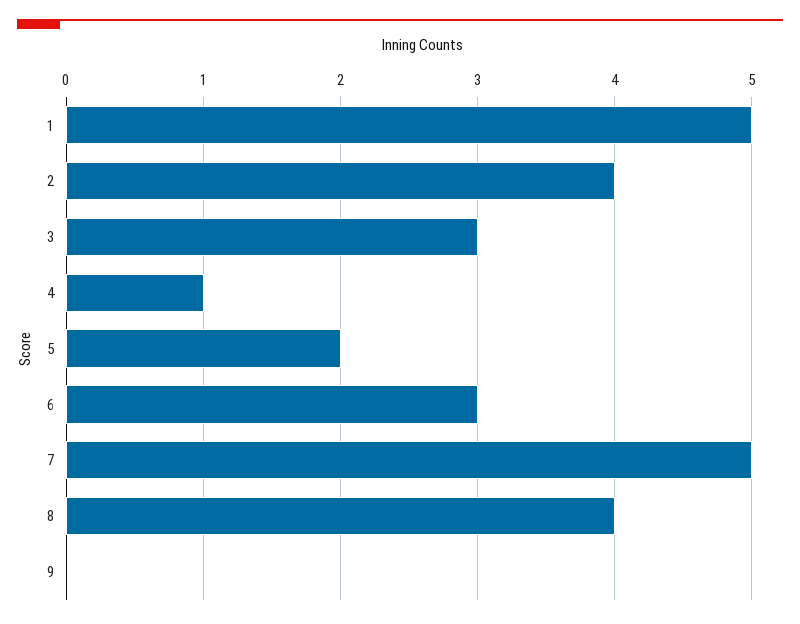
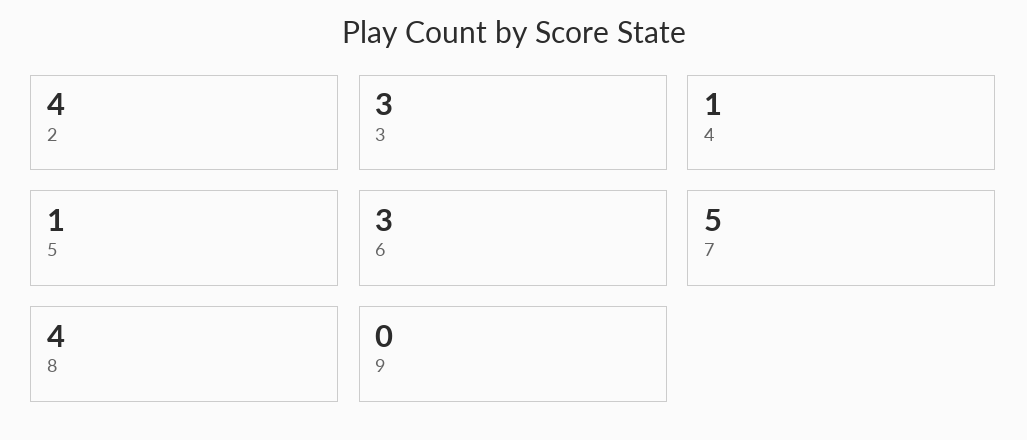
  {
-   "1": 5,
    "2": 4,
    "3": 3,
    "4": 1,
-   "5": 2,
+   "5": 1,
    "6": 3,
    "7": 5,
    "8": 4,
    "9": 0
  }

